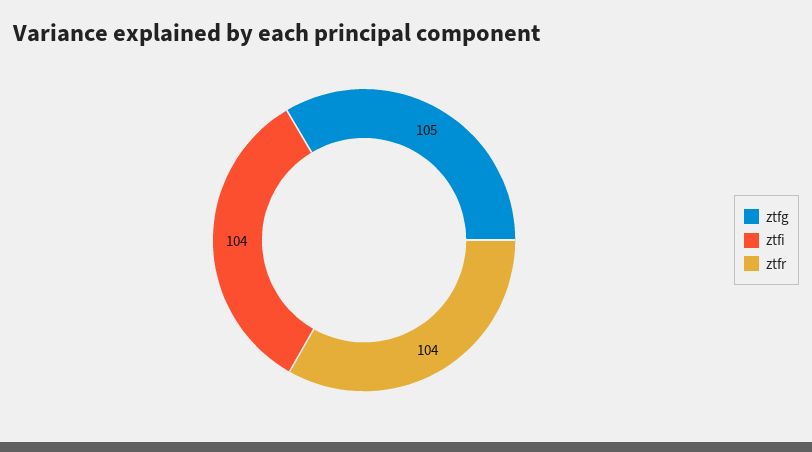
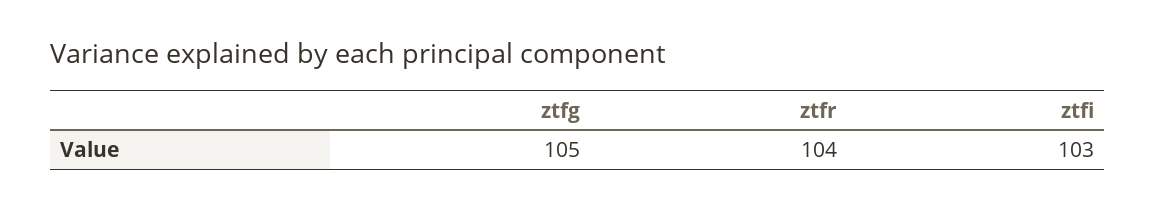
  {
    "ztfg": 105,
-   "ztfi": 104,
+   "ztfi": 103,
    "ztfr": 104
  }

